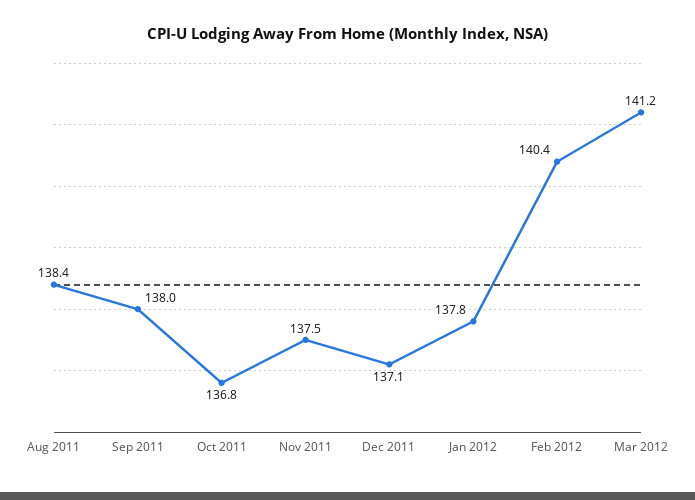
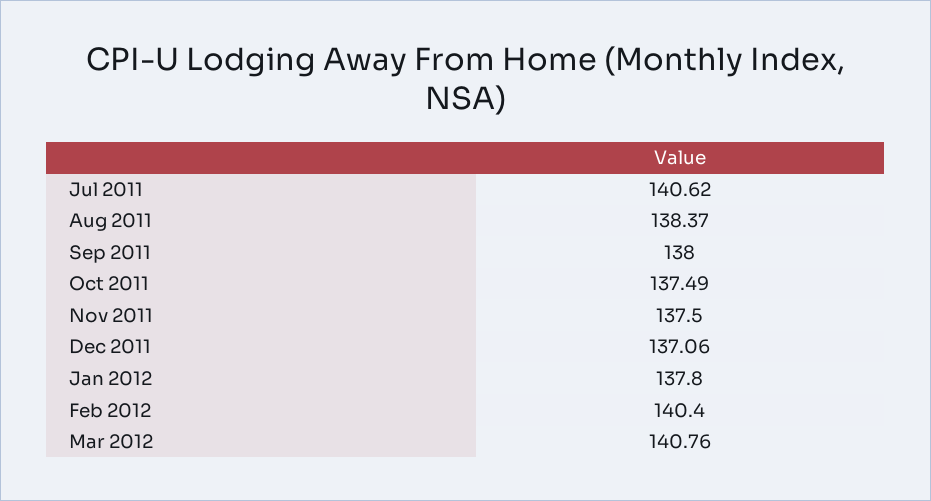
  {
    "Aug 2011": 138.37,
    "Sep 2011": 138,
-   "Oct 2011": 136.8,
+   "Oct 2011": 137.49,
    "Nov 2011": 137.5,
    "Dec 2011": 137.06,
    "Jan 2012": 137.8,
    "Feb 2012": 140.4,
-   "Mar 2012": 141.2
+   "Mar 2012": 140.76,
+   "Jul 2011": 140.62
  }

